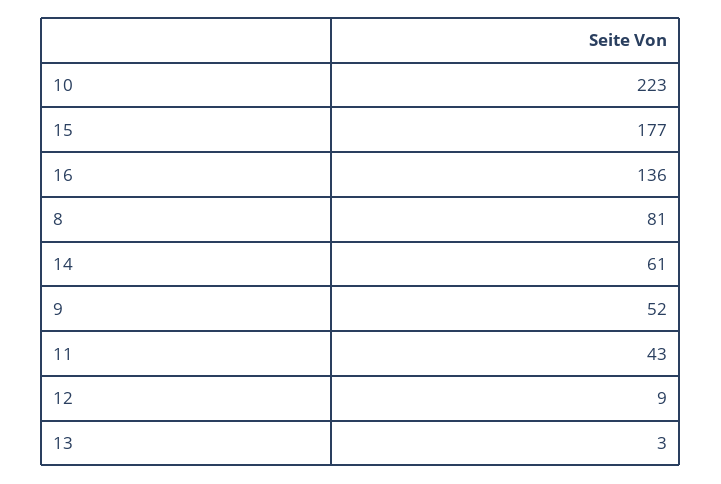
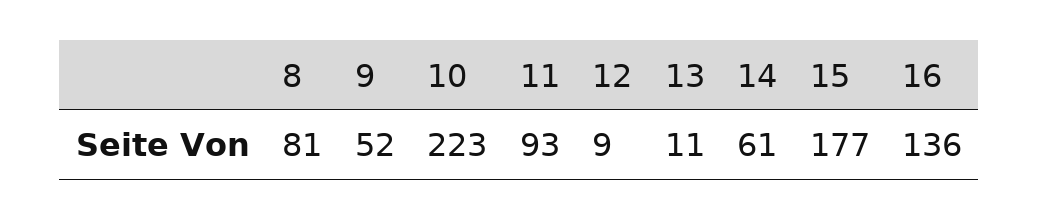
  {
    "10": 223,
    "15": 177,
    "16": 136,
    "8": 81,
    "14": 61,
    "9": 52,
-   "11": 43,
+   "11": 93,
    "12": 9,
-   "13": 3
+   "13": 11
  }

